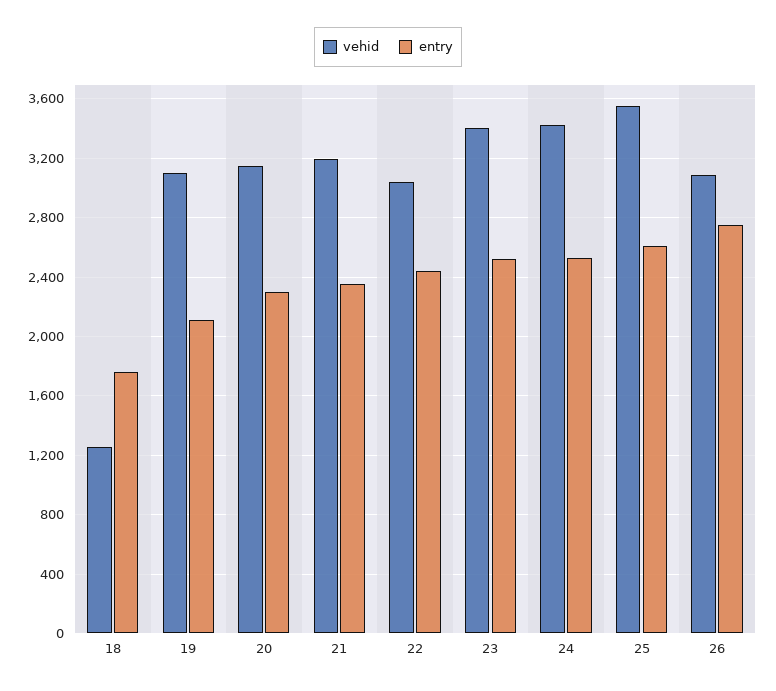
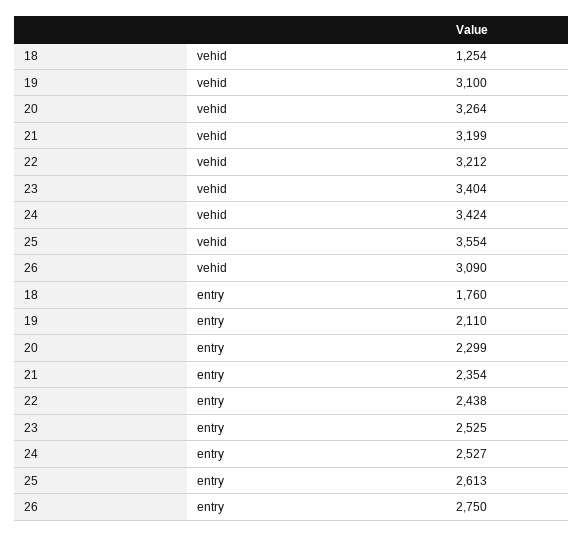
  {
    "vehid": {
      "18": 1254,
      "19": 3100,
-     "20": 3150,
+     "20": 3264,
      "21": 3199,
-     "22": 3050,
+     "22": 3212,
      "23": 3404,
      "24": 3424,
      "25": 3554,
      "26": 3090
    },
    "entry": {
      "18": 1760,
      "19": 2110,
      "20": 2299,
      "21": 2354,
      "22": 2438,
      "23": 2525,
      "24": 2527,
      "25": 2613,
      "26": 2750
    }
  }

